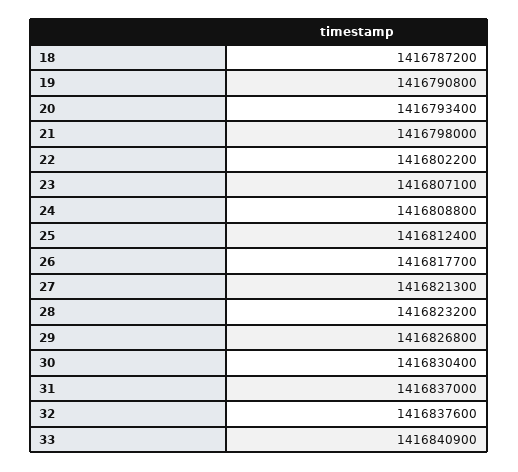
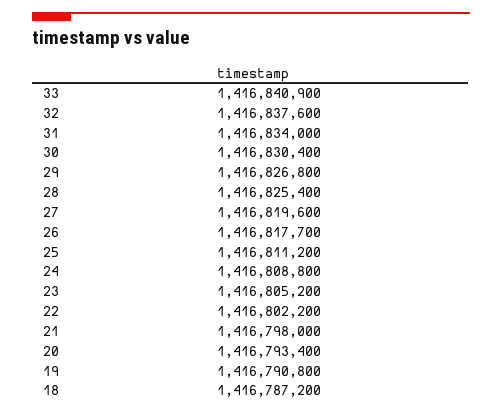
  {
    "18": 1416787200,
    "19": 1416790800,
    "20": 1416793400,
    "21": 1416798000,
    "22": 1416802200,
-   "23": 1416807100,
+   "23": 1416805200,
    "24": 1416808800,
-   "25": 1416812400,
+   "25": 1416811200,
    "26": 1416817700,
-   "27": 1416821300,
+   "27": 1416819600,
-   "28": 1416823200,
+   "28": 1416825400,
    "29": 1416826800,
    "30": 1416830400,
-   "31": 1416837000,
+   "31": 1416834000,
    "32": 1416837600,
    "33": 1416840900
  }

